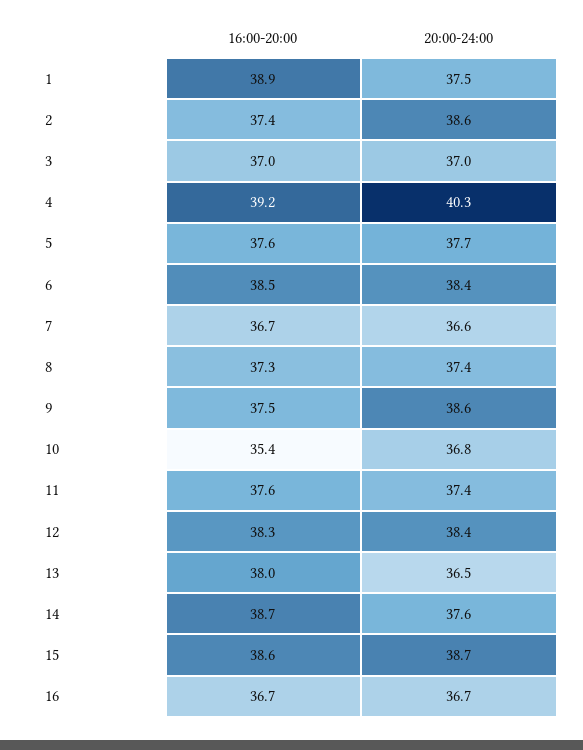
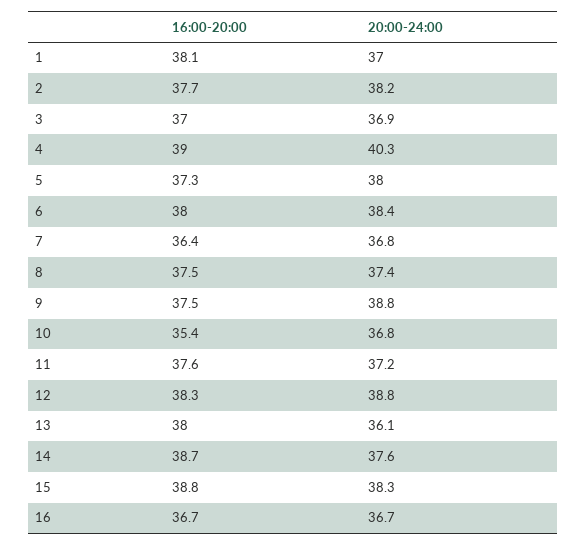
  {
    "16:00-20:00": {
-     "1": 38.9,
+     "1": 38.1,
-     "2": 37.4,
+     "2": 37.7,
      "3": 37,
-     "4": 39.2,
+     "4": 39,
-     "5": 37.6,
+     "5": 37.3,
-     "6": 38.5,
+     "6": 38,
-     "7": 36.7,
+     "7": 36.4,
-     "8": 37.3,
+     "8": 37.5,
      "9": 37.5,
      "10": 35.4,
      "11": 37.6,
      "12": 38.3,
      "13": 38,
      "14": 38.7,
-     "15": 38.6,
+     "15": 38.8,
      "16": 36.7
    },
    "20:00-24:00": {
-     "1": 37.5,
+     "1": 37,
-     "2": 38.6,
+     "2": 38.2,
-     "3": 37,
+     "3": 36.9,
      "4": 40.3,
-     "5": 37.7,
+     "5": 38,
      "6": 38.4,
-     "7": 36.6,
+     "7": 36.8,
      "8": 37.4,
-     "9": 38.6,
+     "9": 38.8,
      "10": 36.8,
-     "11": 37.4,
+     "11": 37.2,
-     "12": 38.4,
+     "12": 38.8,
-     "13": 36.5,
+     "13": 36.1,
      "14": 37.6,
-     "15": 38.7,
+     "15": 38.3,
      "16": 36.7
    }
  }

